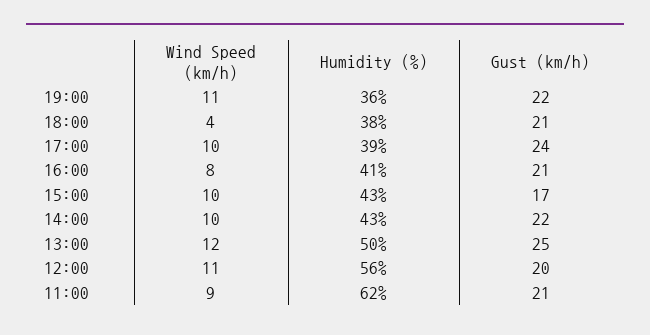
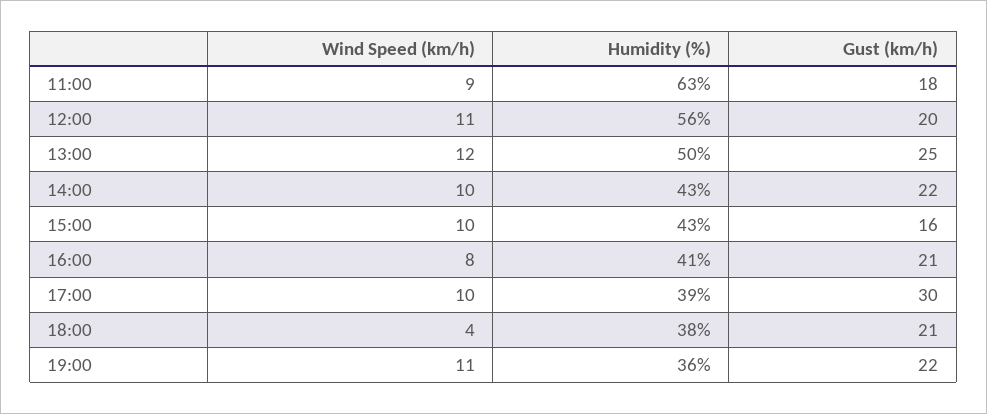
  {
    "Wind Speed (km/h)": {
      "19:00": 11,
      "18:00": 4,
      "17:00": 10,
      "16:00": 8,
      "15:00": 10,
      "14:00": 10,
      "13:00": 12,
      "12:00": 11,
      "11:00": 9
    },
    "Humidity (%)": {
      "19:00": 36,
      "18:00": 38,
      "17:00": 39,
      "16:00": 41,
      "15:00": 43,
      "14:00": 43,
      "13:00": 50,
      "12:00": 56,
-     "11:00": 62
+     "11:00": 63
    },
    "Gust (km/h)": {
      "19:00": 22,
      "18:00": 21,
-     "17:00": 24,
+     "17:00": 30,
      "16:00": 21,
-     "15:00": 17,
+     "15:00": 16,
      "14:00": 22,
      "13:00": 25,
      "12:00": 20,
-     "11:00": 21
+     "11:00": 18
    }
  }

